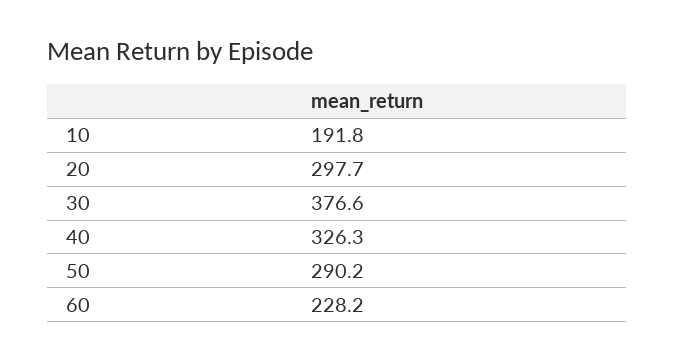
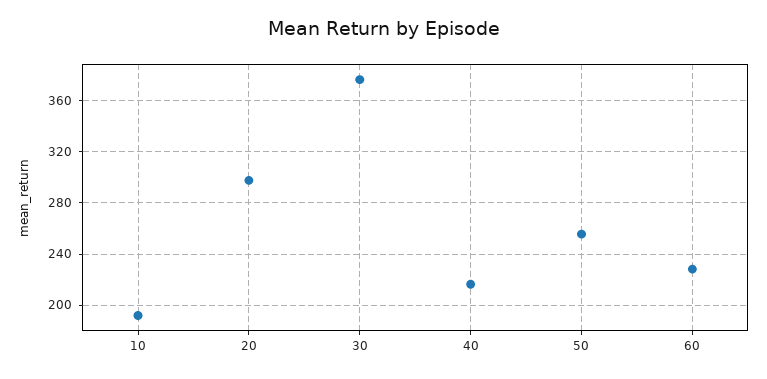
  {
    "10": 191.8,
    "20": 297.7,
    "30": 376.6,
-   "40": 326.3,
+   "40": 215,
-   "50": 290.2,
+   "50": 255,
    "60": 228.2
  }

